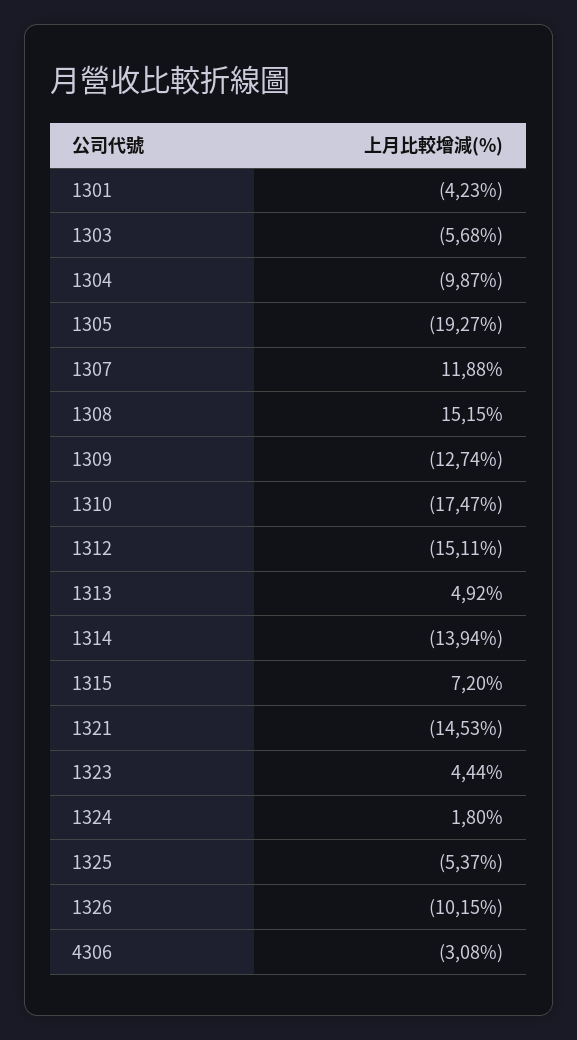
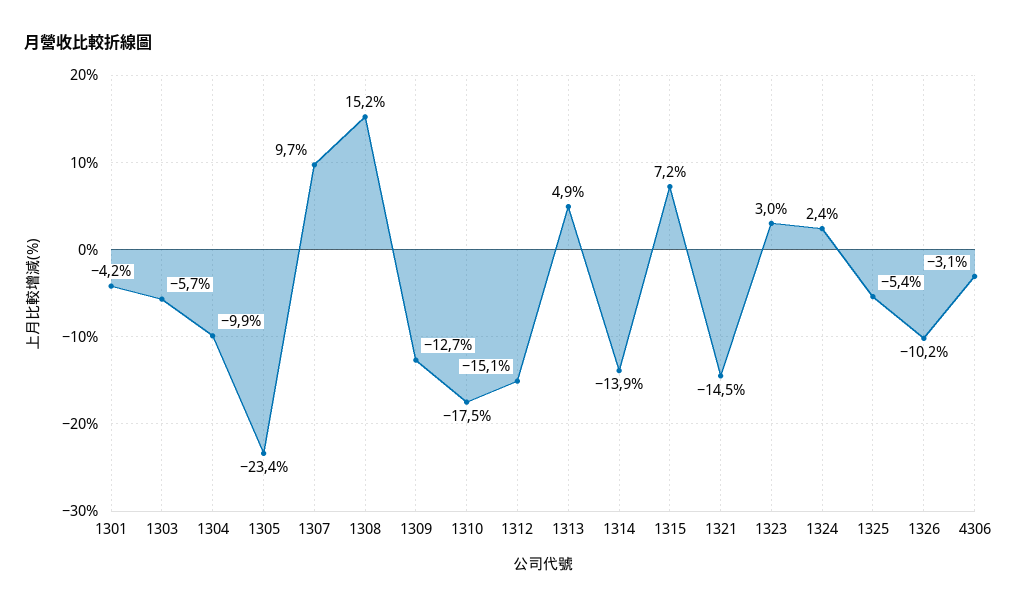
  {
    "1301": -4.23,
    "1303": -5.68,
    "1304": -9.87,
-   "1305": -19.27,
+   "1305": -23.4,
-   "1307": 11.88,
+   "1307": 9.7,
    "1308": 15.15,
    "1309": -12.74,
    "1310": -17.47,
    "1312": -15.11,
    "1313": 4.92,
    "1314": -13.94,
    "1315": 7.2,
    "1321": -14.53,
-   "1323": 4.44,
+   "1323": 3,
-   "1324": 1.8,
+   "1324": 2.4,
    "1325": -5.37,
    "1326": -10.15,
    "4306": -3.08
  }

